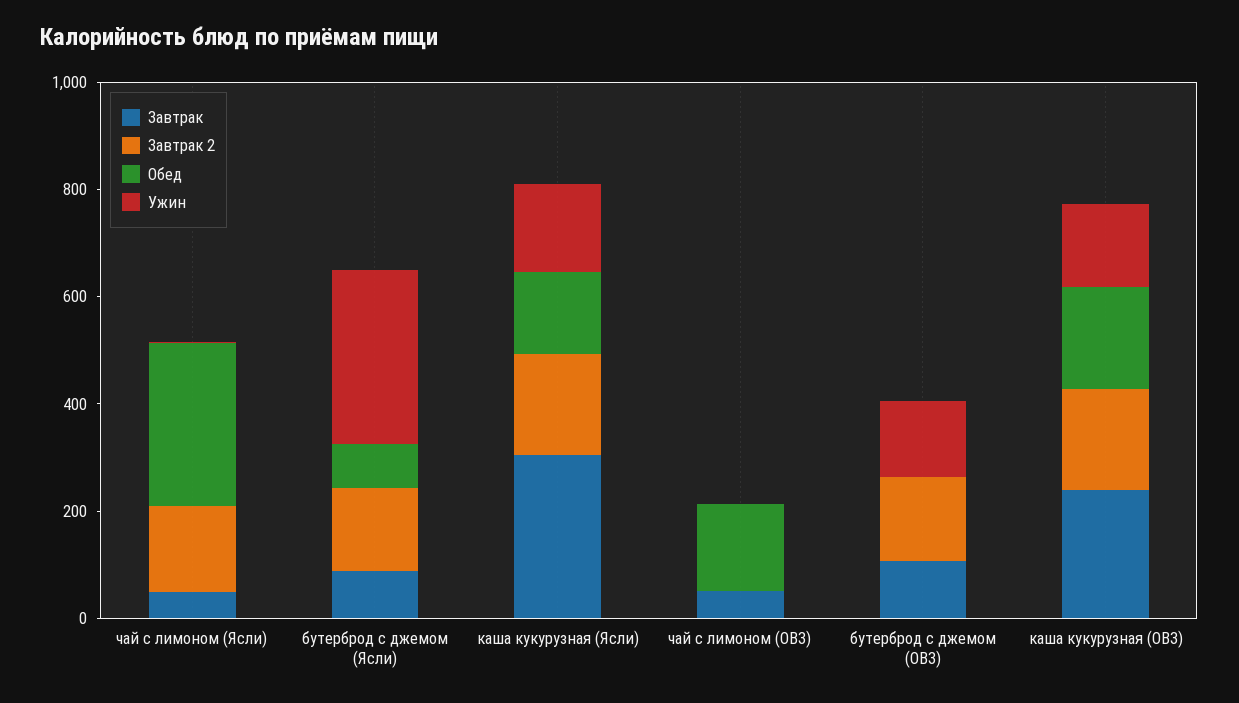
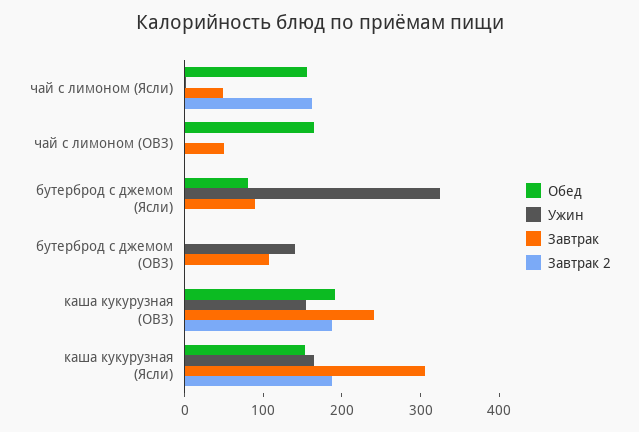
  {
    "Завтрак": {
      "чай с лимоном (Ясли)": 40,
      "бутерброд с джемом (Ясли)": 80,
      "каша кукурузная (Ясли)": 300,
      "чай с лимоном (ОВЗ)": 60,
      "бутерброд с джемом (ОВЗ)": 100,
      "каша кукурузная (ОВЗ)": 240
    },
    "Завтрак 2": {
      "чай с лимоном (Ясли)": 160,
-     "бутерброд с джемом (Ясли)": 150,
+     "бутерброд с джемом (Ясли)": 0,
      "каша кукурузная (Ясли)": 180,
      "чай с лимоном (ОВЗ)": 0,
-     "бутерброд с джемом (ОВЗ)": 150,
+     "бутерброд с джемом (ОВЗ)": 0,
      "каша кукурузная (ОВЗ)": 180
    },
    "Обед": {
-     "чай с лимоном (Ясли)": 300,
+     "чай с лимоном (Ясли)": 160,
      "бутерброд с джемом (Ясли)": 80,
      "каша кукурузная (Ясли)": 160,
      "чай с лимоном (ОВЗ)": 160,
      "бутерброд с джемом (ОВЗ)": 0,
      "каша кукурузная (ОВЗ)": 200
    },
    "Ужин": {
      "чай с лимоном (Ясли)": 0,
      "бутерброд с джемом (Ясли)": 320,
      "каша кукурузная (Ясли)": 160,
      "чай с лимоном (ОВЗ)": 0,
      "бутерброд с джемом (ОВЗ)": 140,
      "каша кукурузная (ОВЗ)": 160
    }
  }

